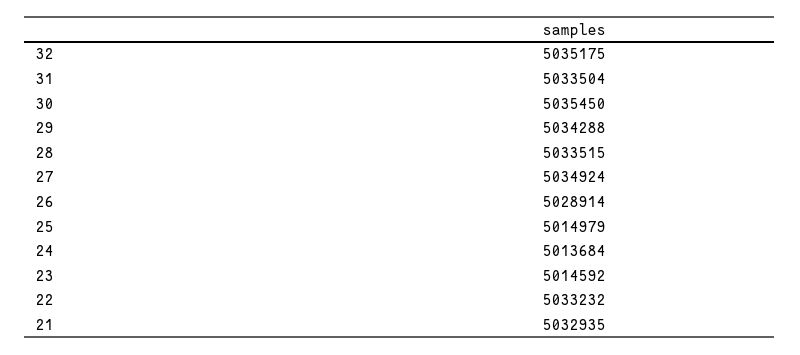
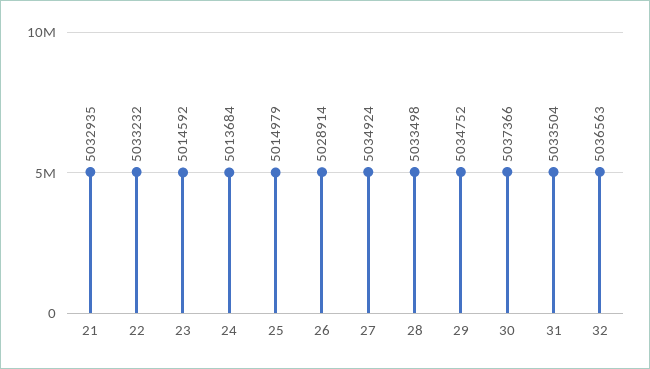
  {
-   "32": 5035175,
+   "32": 5036563,
    "31": 5033504,
-   "30": 5035450,
+   "30": 5037366,
-   "29": 5034288,
+   "29": 5034752,
-   "28": 5033515,
+   "28": 5033498,
    "27": 5034924,
    "26": 5028914,
    "25": 5014979,
    "24": 5013684,
    "23": 5014592,
    "22": 5033232,
    "21": 5032935
  }

